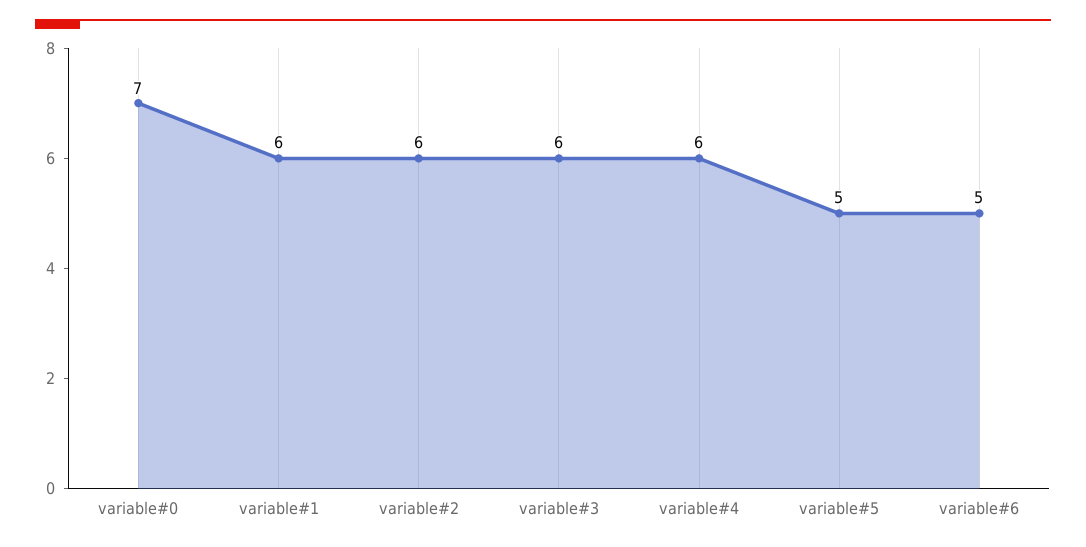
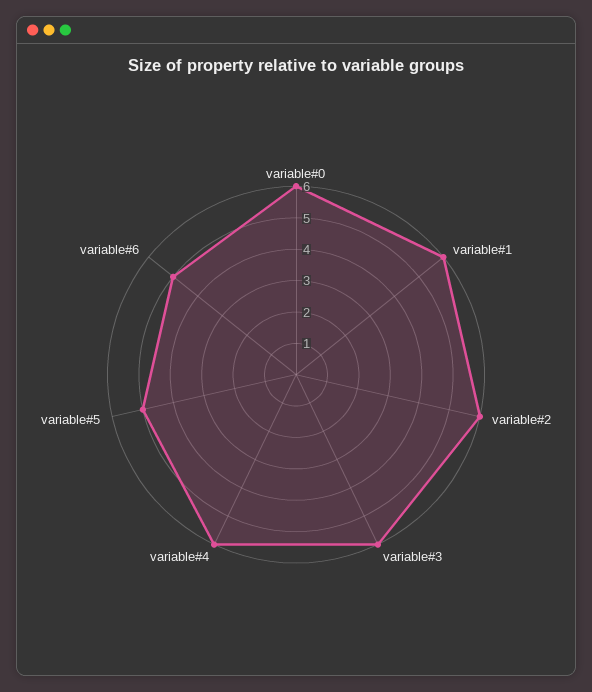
  {
-   "variable#0": 7,
+   "variable#0": 6,
    "variable#1": 6,
    "variable#2": 6,
    "variable#3": 6,
    "variable#4": 6,
    "variable#5": 5,
    "variable#6": 5
  }

